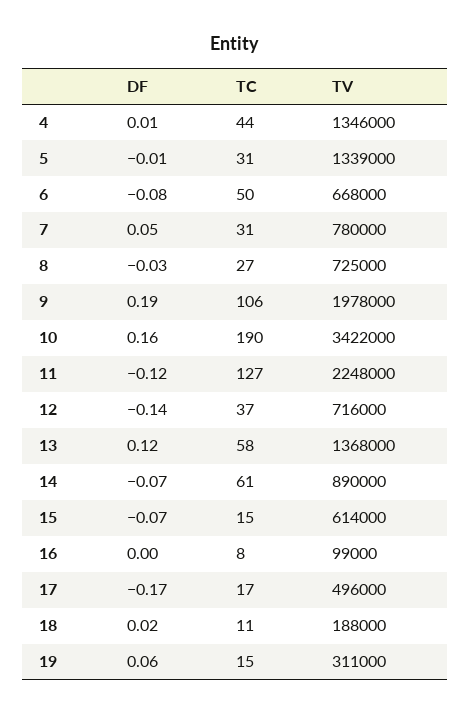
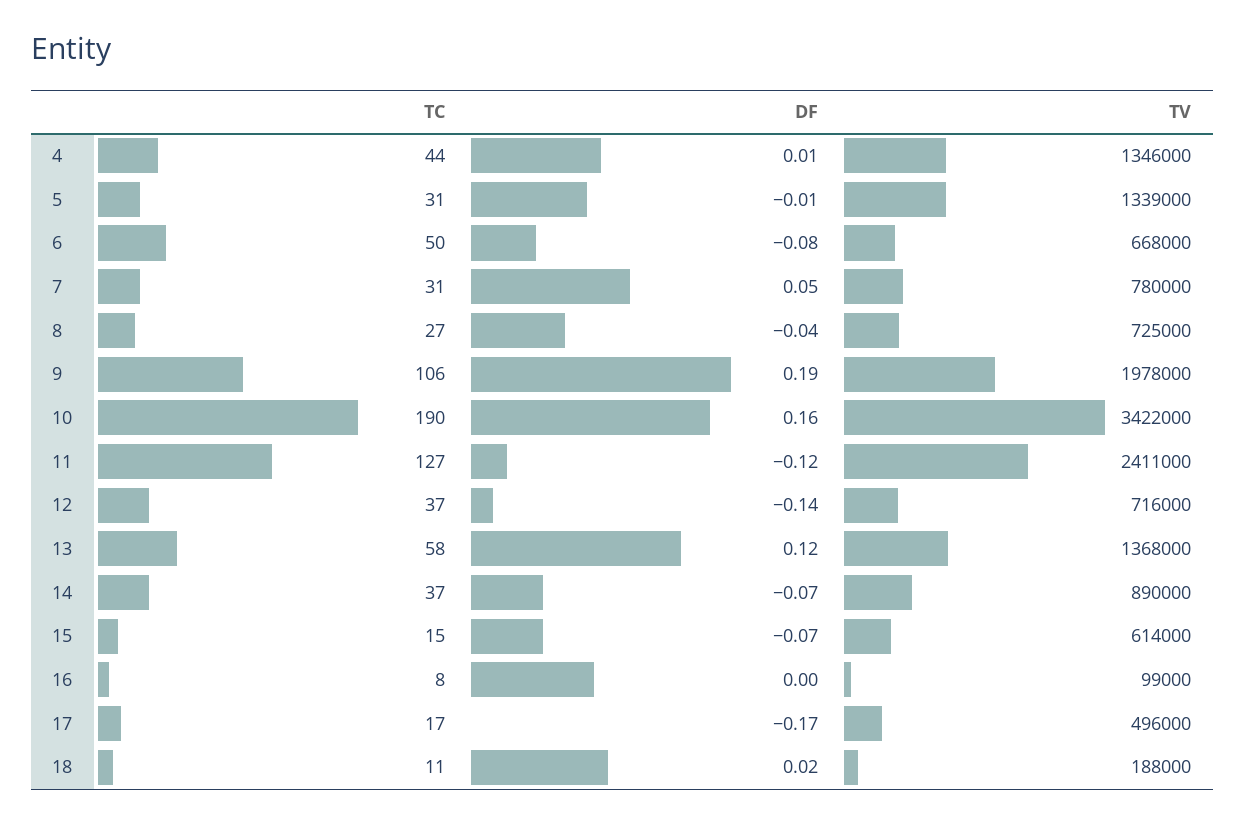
  {
    "DF": {
      "4": 0.01,
      "5": -0.01,
      "6": -0.08,
      "7": 0.05,
-     "8": -0.03,
+     "8": -0.04,
      "9": 0.19,
      "10": 0.16,
      "11": -0.12,
      "12": -0.14,
      "13": 0.12,
      "14": -0.07,
      "15": -0.07,
      "16": 0,
      "17": -0.17,
-     "18": 0.02,
+     "18": 0.02
-     "19": 0.06
    },
    "TC": {
      "4": 44,
      "5": 31,
      "6": 50,
      "7": 31,
      "8": 27,
      "9": 106,
      "10": 190,
      "11": 127,
      "12": 37,
      "13": 58,
-     "14": 61,
+     "14": 37,
      "15": 15,
      "16": 8,
      "17": 17,
-     "18": 11,
+     "18": 11
-     "19": 15
    },
    "TV": {
      "4": 1346000,
      "5": 1339000,
      "6": 668000,
      "7": 780000,
      "8": 725000,
      "9": 1978000,
      "10": 3422000,
-     "11": 2248000,
+     "11": 2411000,
      "12": 716000,
      "13": 1368000,
      "14": 890000,
      "15": 614000,
      "16": 99000,
      "17": 496000,
-     "18": 188000,
+     "18": 188000
-     "19": 311000
    }
  }

